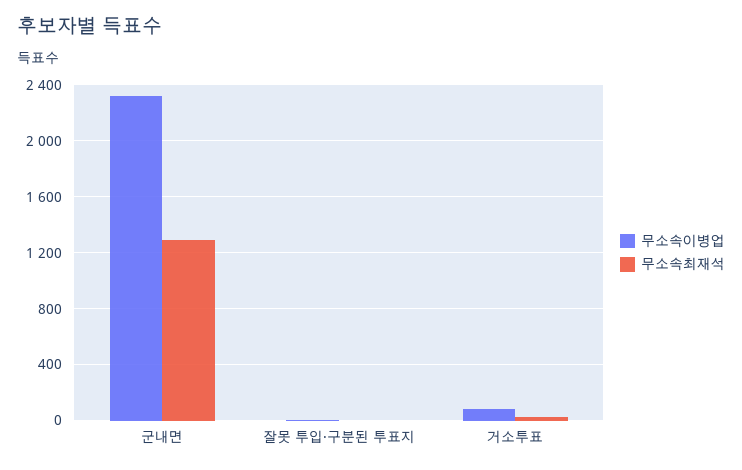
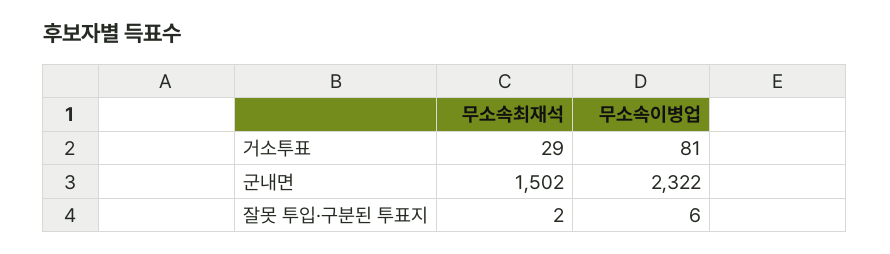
  {
    "무소속이병업": {
      "군내면": 2322,
      "잘못 투입·구분된 투표지": 6,
      "거소투표": 81
    },
    "무소속최재석": {
-     "군내면": 1300,
+     "군내면": 1502,
      "잘못 투입·구분된 투표지": 2,
      "거소투표": 29
    }
  }

